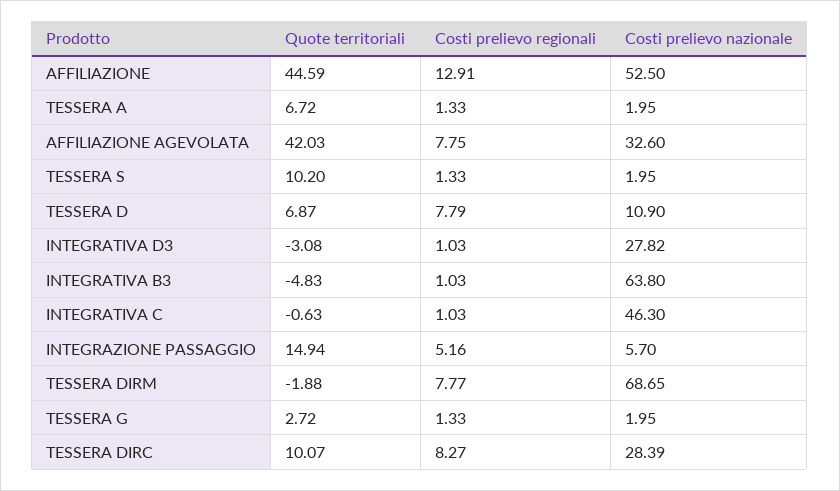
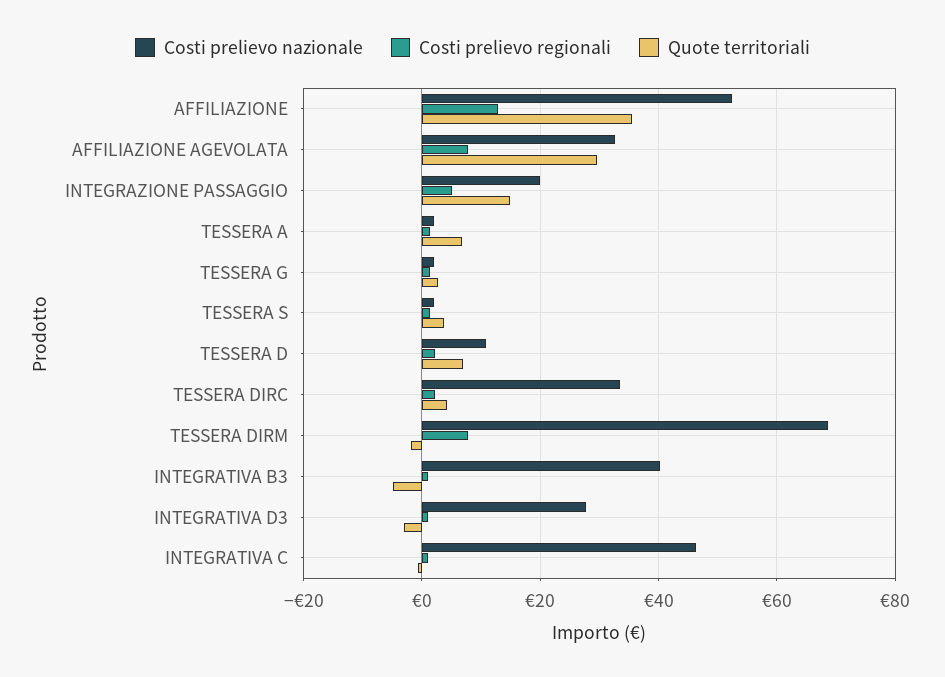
  {
    "Quote territoriali": {
-     "AFFILIAZIONE": 44.59,
+     "AFFILIAZIONE": 36,
      "TESSERA A": 6.72,
-     "AFFILIAZIONE AGEVOLATA": 42.03,
+     "AFFILIAZIONE AGEVOLATA": 30,
-     "TESSERA S": 10.2,
+     "TESSERA S": 4,
      "TESSERA D": 6.87,
      "INTEGRATIVA D3": -3.08,
      "INTEGRATIVA B3": -4.83,
      "INTEGRATIVA C": -0.63,
      "INTEGRAZIONE PASSAGGIO": 14.94,
      "TESSERA DIRM": -1.88,
      "TESSERA G": 2.72,
-     "TESSERA DIRC": 10.07
+     "TESSERA DIRC": 4
    },
    "Costi prelievo regionali": {
      "AFFILIAZIONE": 12.91,
      "TESSERA A": 1.33,
      "AFFILIAZIONE AGEVOLATA": 7.75,
      "TESSERA S": 1.33,
-     "TESSERA D": 7.79,
+     "TESSERA D": 2,
      "INTEGRATIVA D3": 1.03,
      "INTEGRATIVA B3": 1.03,
      "INTEGRATIVA C": 1.03,
      "INTEGRAZIONE PASSAGGIO": 5.16,
      "TESSERA DIRM": 7.77,
      "TESSERA G": 1.33,
-     "TESSERA DIRC": 8.27
+     "TESSERA DIRC": 2
    },
    "Costi prelievo nazionale": {
      "AFFILIAZIONE": 52.5,
      "TESSERA A": 1.95,
      "AFFILIAZIONE AGEVOLATA": 32.6,
      "TESSERA S": 1.95,
      "TESSERA D": 10.9,
      "INTEGRATIVA D3": 27.82,
-     "INTEGRATIVA B3": 63.8,
+     "INTEGRATIVA B3": 40,
      "INTEGRATIVA C": 46.3,
-     "INTEGRAZIONE PASSAGGIO": 5.7,
+     "INTEGRAZIONE PASSAGGIO": 20,
      "TESSERA DIRM": 68.65,
      "TESSERA G": 1.95,
-     "TESSERA DIRC": 28.39
+     "TESSERA DIRC": 34
    }
  }

